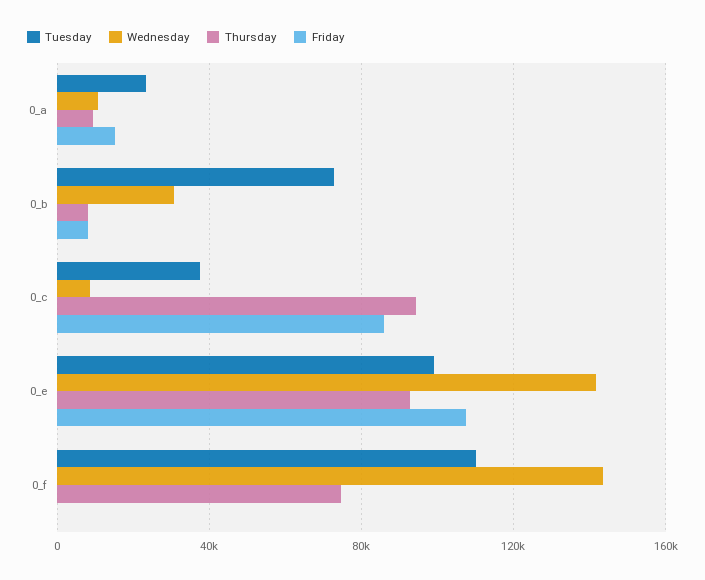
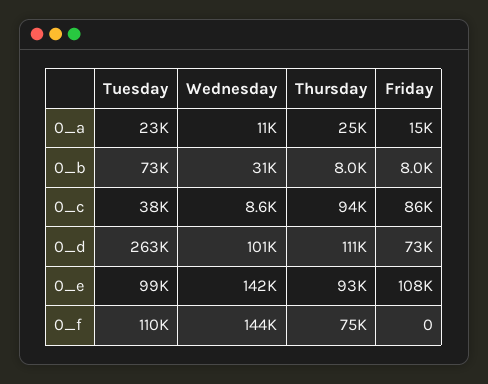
  {
    "Tuesday": {
      "0_a": 23000,
      "0_b": 73000,
      "0_c": 38000,
      "0_e": 99000,
-     "0_f": 110000
+     "0_f": 110000,
+     "0_d": 263000
    },
    "Wednesday": {
      "0_a": 11000,
      "0_b": 31000,
      "0_c": 8600,
      "0_e": 142000,
-     "0_f": 144000
+     "0_f": 144000,
+     "0_d": 101000
    },
    "Thursday": {
-     "0_a": 10000,
+     "0_a": 25000,
      "0_b": 8000,
      "0_c": 94000,
      "0_e": 93000,
-     "0_f": 75000
+     "0_f": 75000,
+     "0_d": 111000
    },
    "Friday": {
      "0_a": 15000,
      "0_b": 8000,
      "0_c": 86000,
      "0_e": 108000,
-     "0_f": 0
+     "0_f": 0,
+     "0_d": 73000
    }
  }

